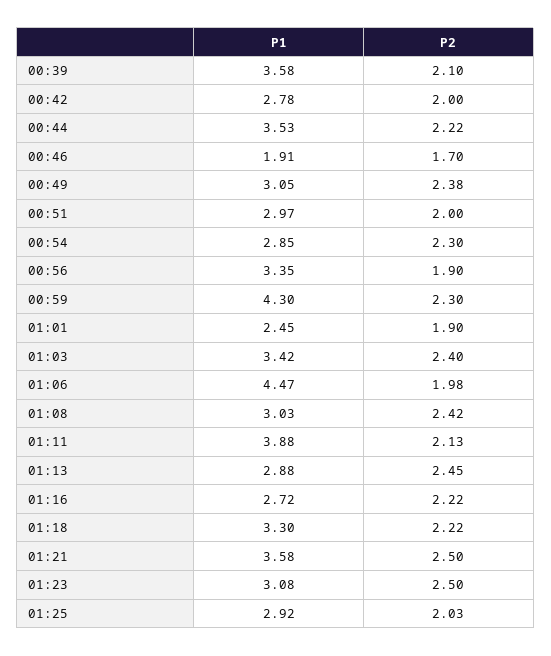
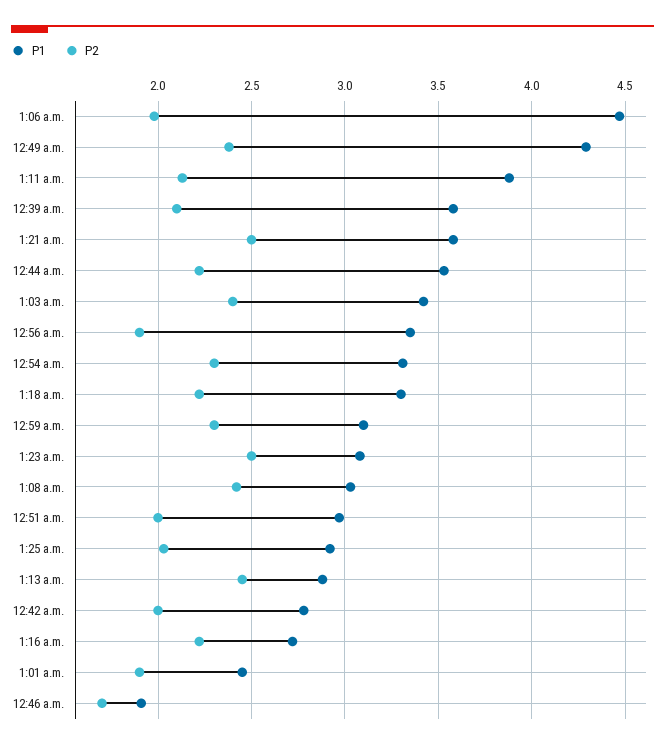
  {
    "P1": {
      "00:39": 3.58,
      "00:42": 2.78,
      "00:44": 3.53,
      "00:46": 1.91,
-     "00:49": 3.05,
+     "00:49": 4.3,
      "00:51": 2.97,
-     "00:54": 2.85,
+     "00:54": 3.3,
      "00:56": 3.35,
-     "00:59": 4.3,
+     "00:59": 3.1,
      "01:01": 2.45,
      "01:03": 3.42,
      "01:06": 4.47,
      "01:08": 3.03,
      "01:11": 3.88,
      "01:13": 2.88,
      "01:16": 2.72,
      "01:18": 3.3,
      "01:21": 3.58,
      "01:23": 3.08,
      "01:25": 2.92
    },
    "P2": {
      "00:39": 2.1,
      "00:42": 2,
      "00:44": 2.22,
      "00:46": 1.7,
      "00:49": 2.38,
      "00:51": 2,
      "00:54": 2.3,
      "00:56": 1.9,
      "00:59": 2.3,
      "01:01": 1.9,
      "01:03": 2.4,
      "01:06": 1.98,
      "01:08": 2.42,
      "01:11": 2.13,
      "01:13": 2.45,
      "01:16": 2.22,
      "01:18": 2.22,
      "01:21": 2.5,
      "01:23": 2.5,
      "01:25": 2.03
    }
  }

